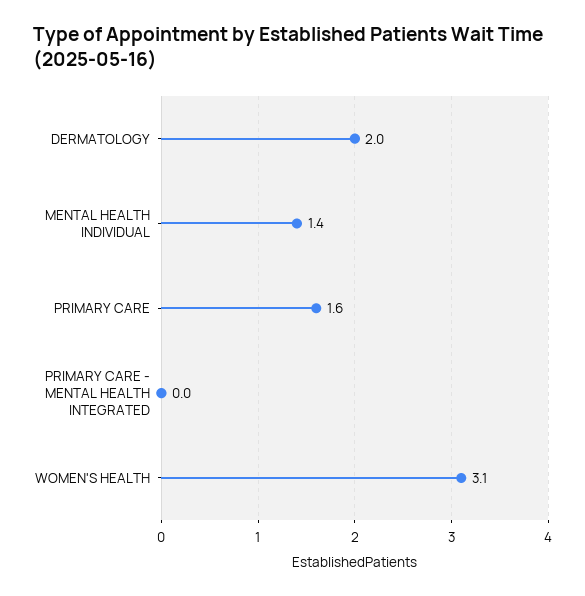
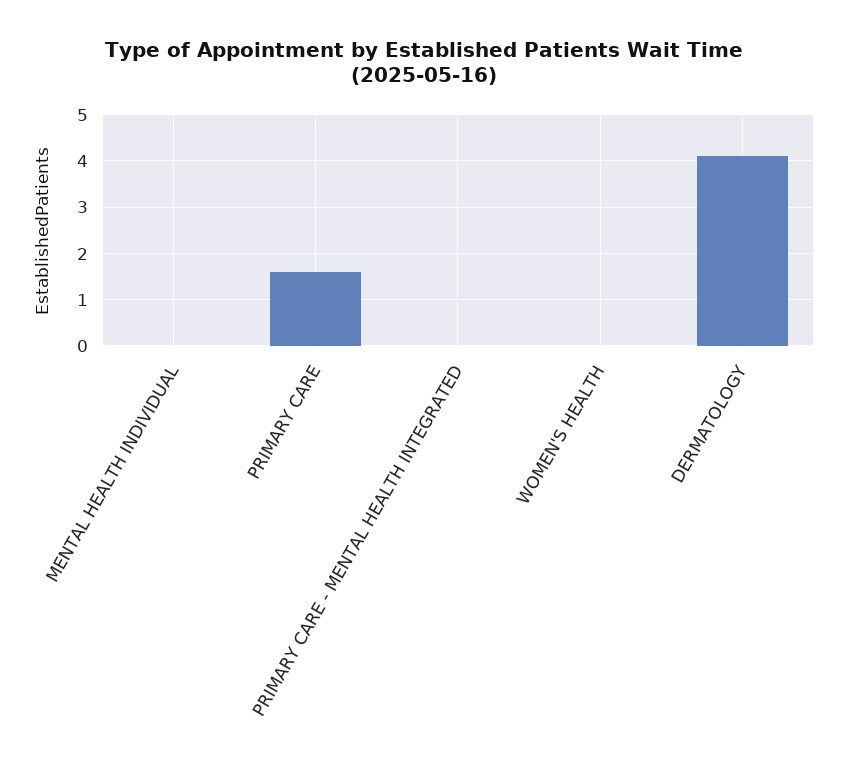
  {
-   "DERMATOLOGY": 2,
+   "DERMATOLOGY": 4,
-   "MENTAL HEALTH INDIVIDUAL": 1.4,
+   "MENTAL HEALTH INDIVIDUAL": 0,
    "PRIMARY CARE": 1.6,
    "PRIMARY CARE - MENTAL HEALTH INTEGRATED": 0,
-   "WOMEN'S HEALTH": 3.1
+   "WOMEN'S HEALTH": 0
  }

